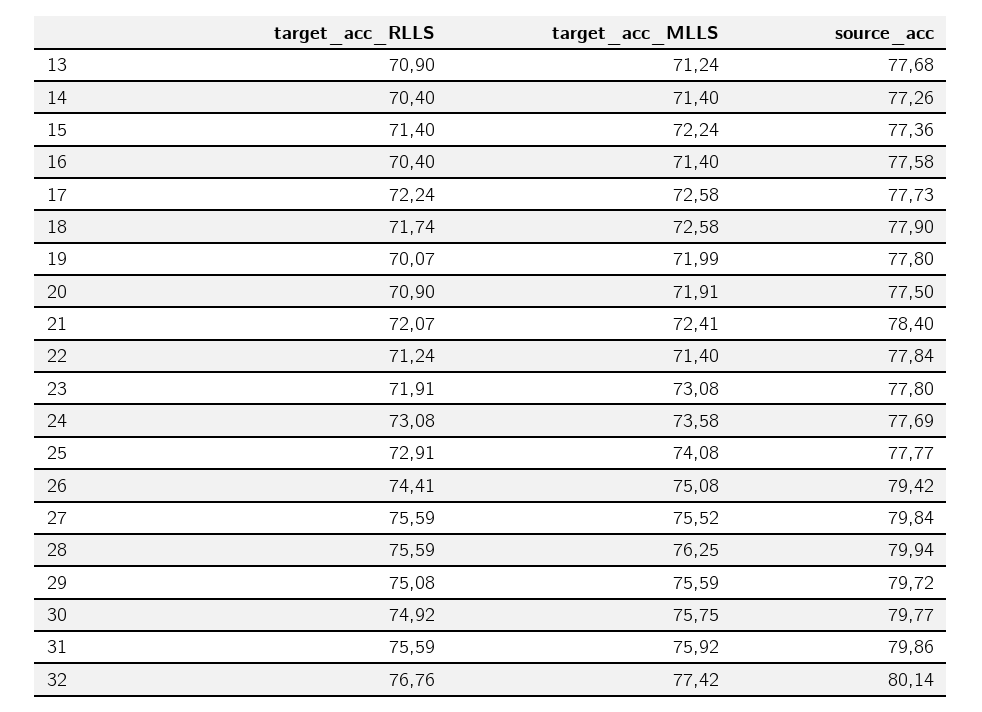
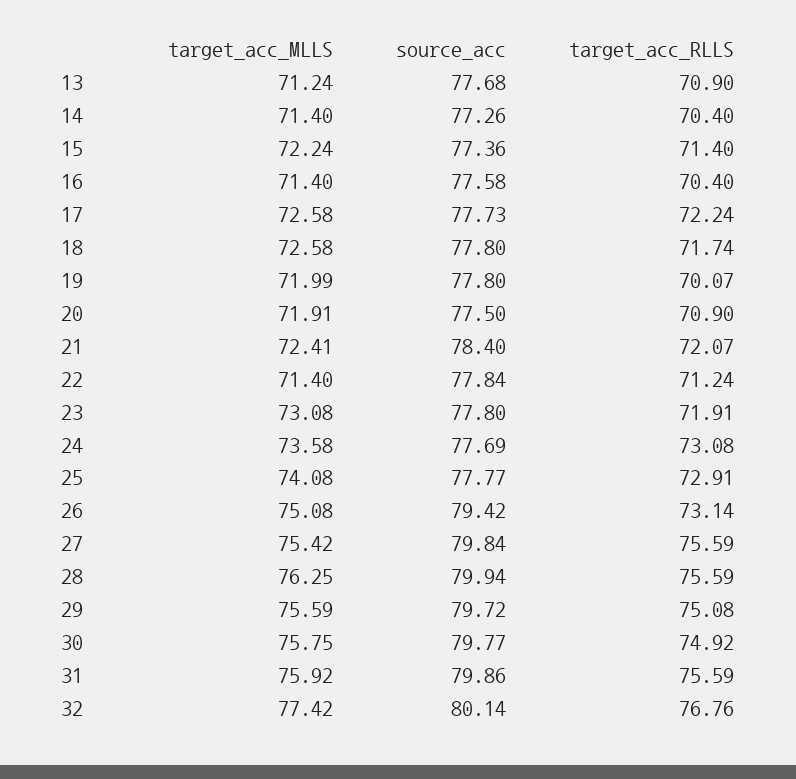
  {
    "target_acc_RLLS": {
      "13": 70.9,
      "14": 70.4,
      "15": 71.4,
      "16": 70.4,
      "17": 72.24,
      "18": 71.74,
      "19": 70.07,
      "20": 70.9,
      "21": 72.07,
      "22": 71.24,
      "23": 71.91,
      "24": 73.08,
      "25": 72.91,
-     "26": 74.41,
+     "26": 73.14,
      "27": 75.59,
      "28": 75.59,
      "29": 75.08,
      "30": 74.92,
      "31": 75.59,
      "32": 76.76
    },
    "target_acc_MLLS": {
      "13": 71.24,
      "14": 71.4,
      "15": 72.24,
      "16": 71.4,
      "17": 72.58,
      "18": 72.58,
      "19": 71.99,
      "20": 71.91,
      "21": 72.41,
      "22": 71.4,
      "23": 73.08,
      "24": 73.58,
      "25": 74.08,
      "26": 75.08,
-     "27": 75.52,
+     "27": 75.42,
      "28": 76.25,
      "29": 75.59,
      "30": 75.75,
      "31": 75.92,
      "32": 77.42
    },
    "source_acc": {
      "13": 77.68,
      "14": 77.26,
      "15": 77.36,
      "16": 77.58,
      "17": 77.73,
-     "18": 77.9,
+     "18": 77.8,
      "19": 77.8,
      "20": 77.5,
      "21": 78.4,
      "22": 77.84,
      "23": 77.8,
      "24": 77.69,
      "25": 77.77,
      "26": 79.42,
      "27": 79.84,
      "28": 79.94,
      "29": 79.72,
      "30": 79.77,
      "31": 79.86,
      "32": 80.14
    }
  }

